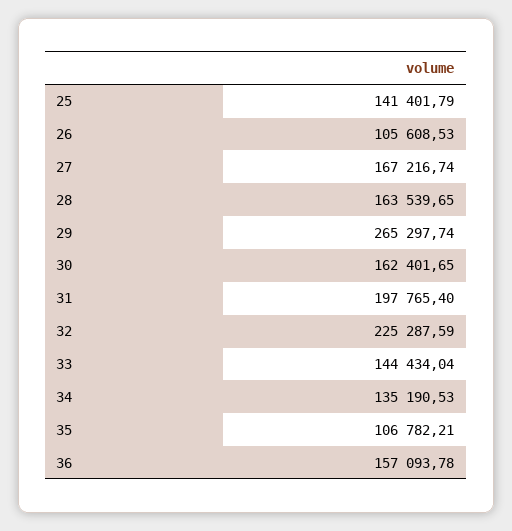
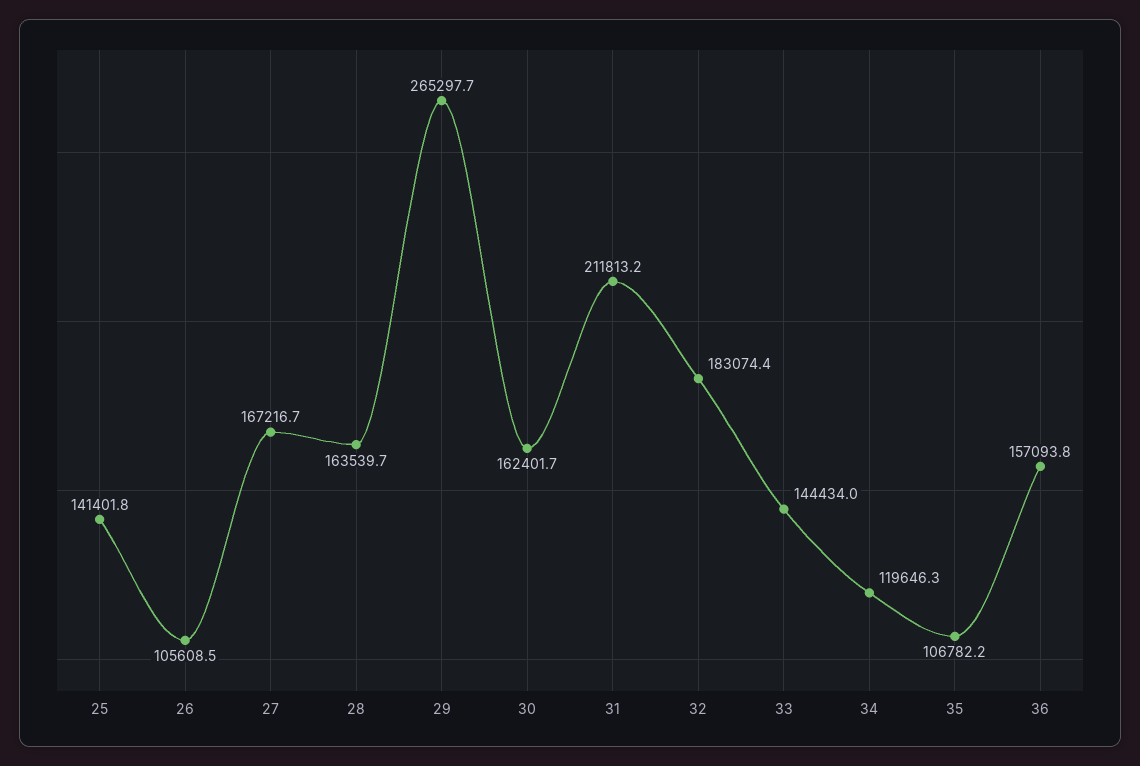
  {
    "25": 141401.79,
    "26": 105608.53,
    "27": 167216.74,
    "28": 163539.65,
    "29": 265297.74,
    "30": 162401.65,
-   "31": 197765.4,
+   "31": 211813.2,
-   "32": 225287.59,
+   "32": 183074.4,
    "33": 144434.04,
-   "34": 135190.53,
+   "34": 119646.3,
    "35": 106782.21,
    "36": 157093.78
  }

